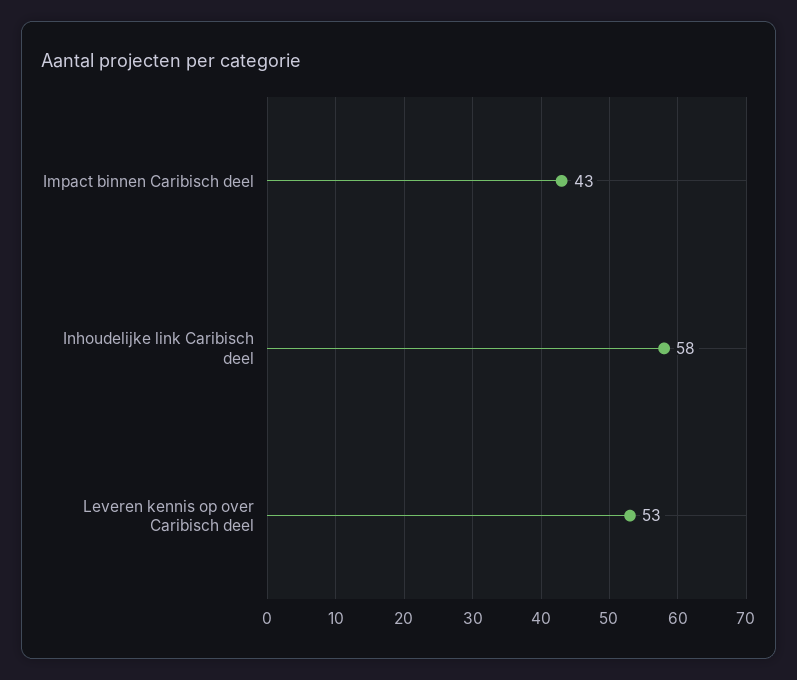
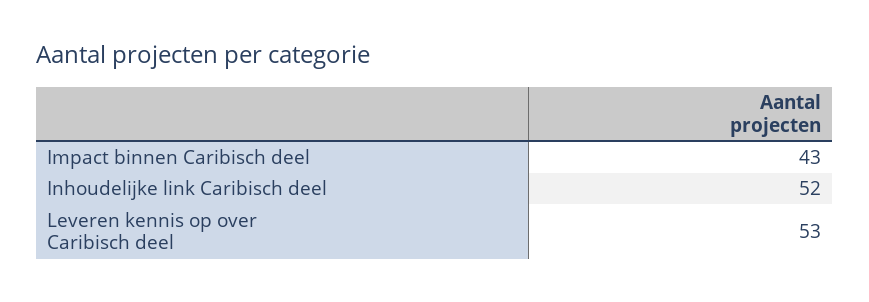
  {
    "Impact binnen Caribisch deel": 43,
-   "Inhoudelijke link Caribisch deel": 58,
+   "Inhoudelijke link Caribisch deel": 52,
    "Leveren kennis op over Caribisch deel": 53
  }

